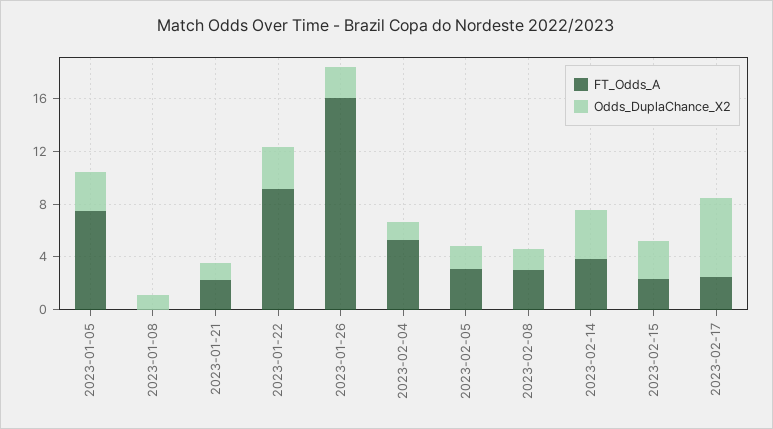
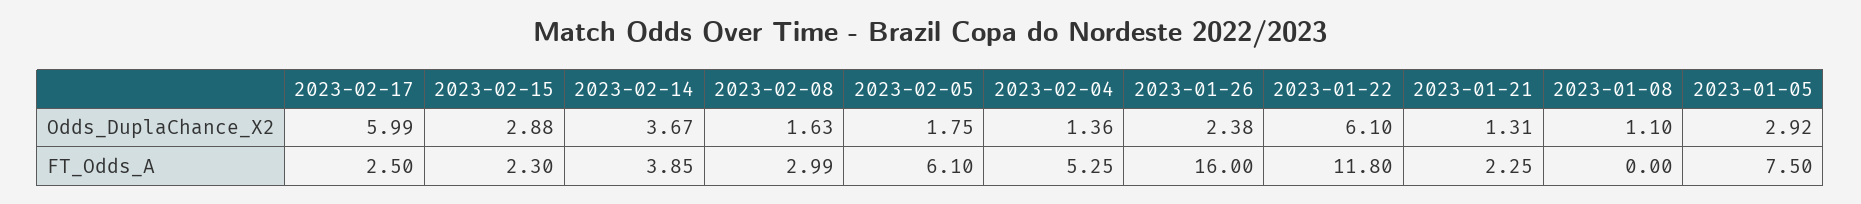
  {
    "FT_Odds_A": {
      "2023-01-05": 7.5,
      "2023-01-08": 0,
      "2023-01-21": 2.25,
-     "2023-01-22": 9,
+     "2023-01-22": 11.8,
      "2023-01-26": 16,
      "2023-02-04": 5.25,
-     "2023-02-05": 3,
+     "2023-02-05": 6.1,
      "2023-02-08": 2.99,
      "2023-02-14": 3.85,
      "2023-02-15": 2.3,
      "2023-02-17": 2.5
    },
    "Odds_DuplaChance_X2": {
      "2023-01-05": 2.92,
      "2023-01-08": 1.1,
      "2023-01-21": 1.31,
-     "2023-01-22": 3,
+     "2023-01-22": 6.1,
      "2023-01-26": 2.38,
      "2023-02-04": 1.36,
      "2023-02-05": 1.75,
      "2023-02-08": 1.63,
      "2023-02-14": 3.67,
      "2023-02-15": 2.88,
      "2023-02-17": 5.99
    }
  }

